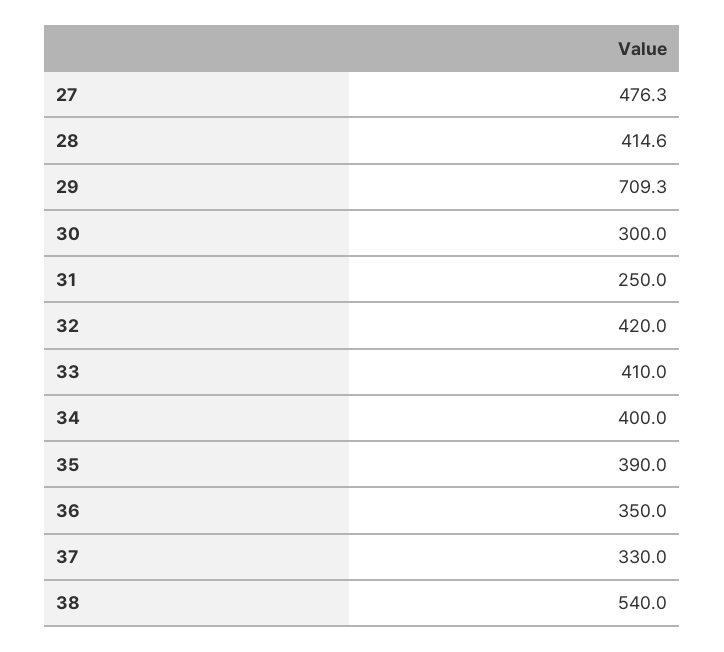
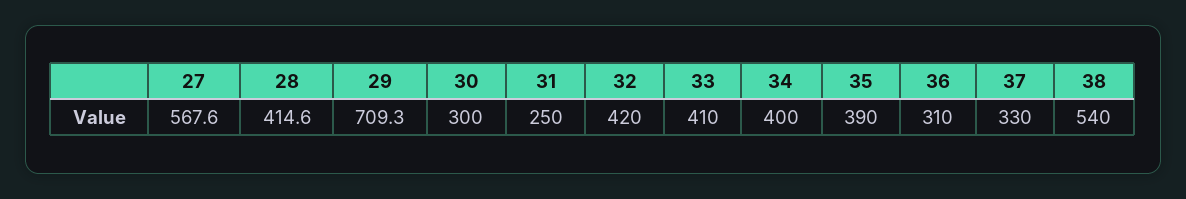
  {
-   "27": 476.3,
+   "27": 567.6,
    "28": 414.6,
    "29": 709.3,
    "30": 300,
    "31": 250,
    "32": 420,
    "33": 410,
    "34": 400,
    "35": 390,
-   "36": 350,
+   "36": 310,
    "37": 330,
    "38": 540
  }

